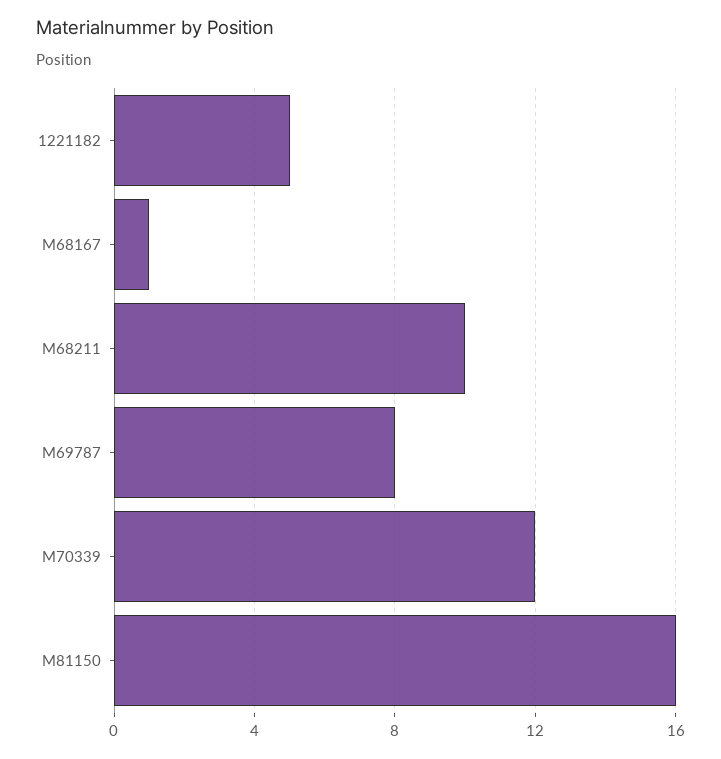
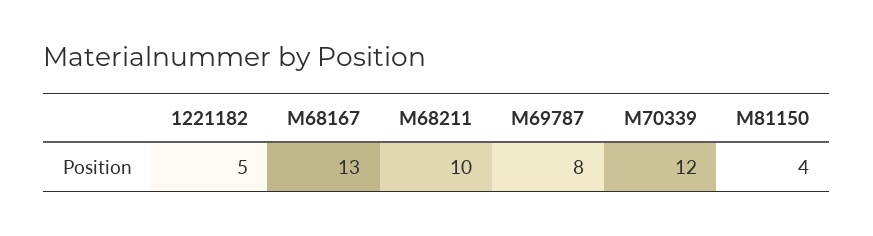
  {
    "1221182": 5,
-   "M68167": 1,
+   "M68167": 13,
    "M68211": 10,
    "M69787": 8,
    "M70339": 12,
-   "M81150": 16
+   "M81150": 4
  }

